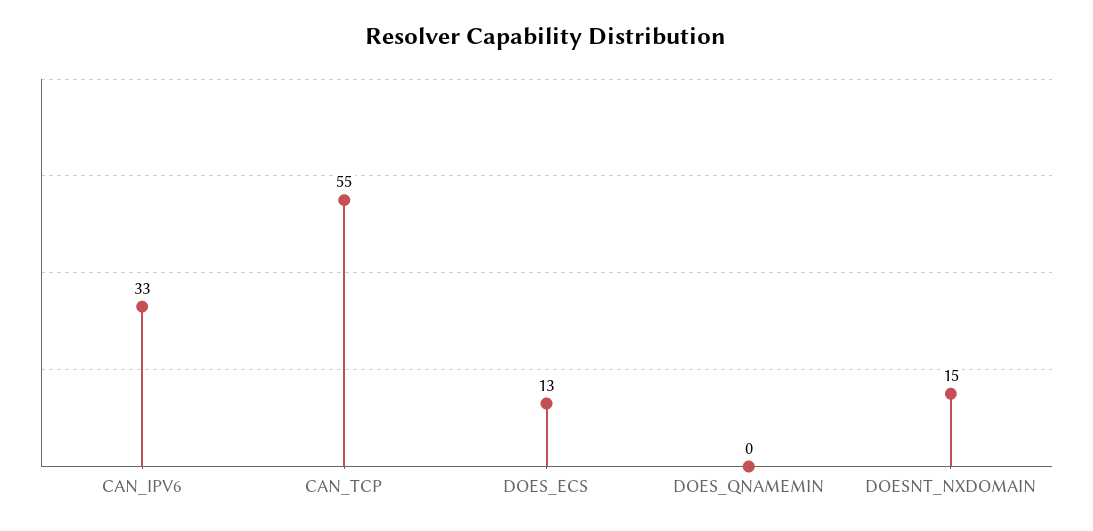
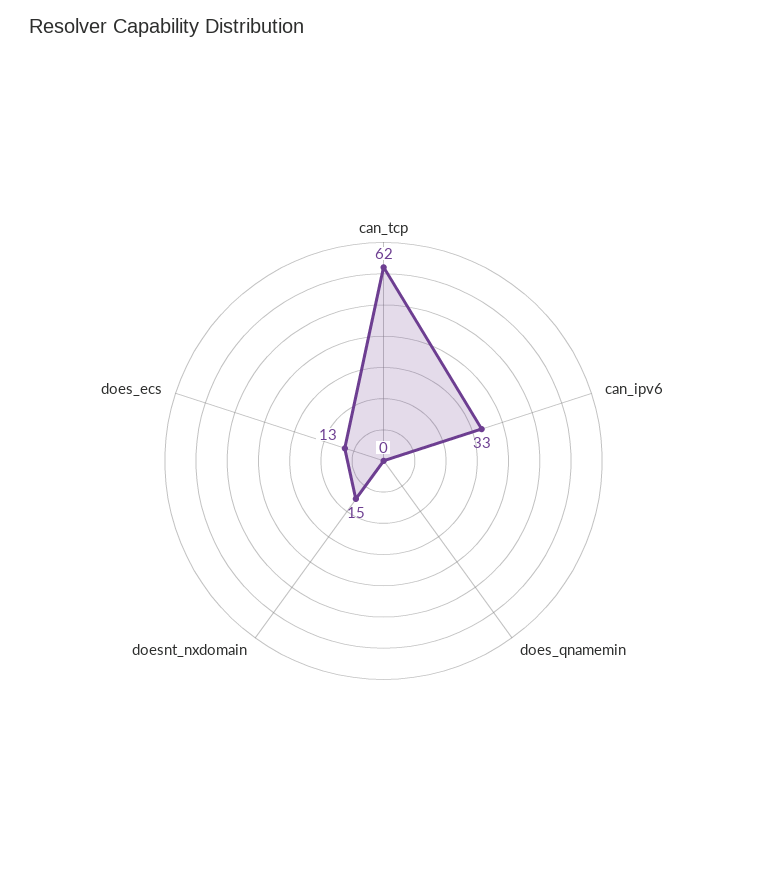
  {
    "CAN_IPV6": 33,
-   "CAN_TCP": 55,
+   "CAN_TCP": 62,
    "DOES_ECS": 13,
    "DOES_QNAMEMIN": 0,
    "DOESNT_NXDOMAIN": 15
  }

